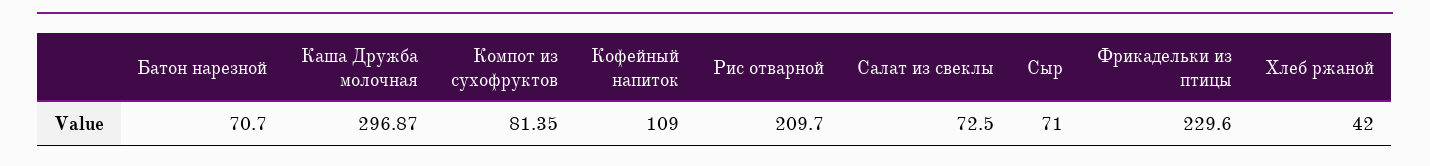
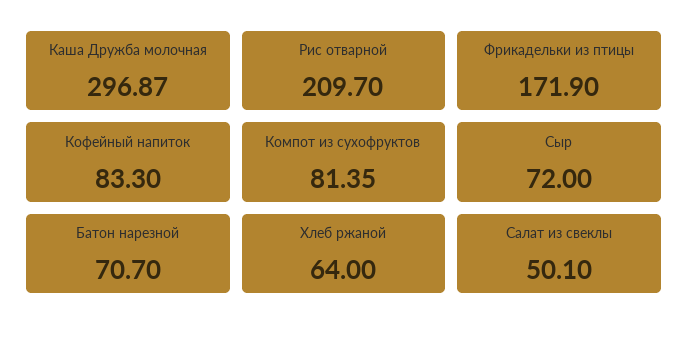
  {
    "Батон нарезной": 70.7,
    "Каша Дружба молочная": 296.87,
    "Компот из сухофруктов": 81.35,
-   "Кофейный напиток": 109,
+   "Кофейный напиток": 83.3,
    "Рис отварной": 209.7,
-   "Салат из свеклы": 72.5,
+   "Салат из свеклы": 50.1,
-   "Сыр": 71,
+   "Сыр": 72,
-   "Фрикадельки из птицы": 229.6,
+   "Фрикадельки из птицы": 171.9,
-   "Хлеб ржаной": 42
+   "Хлеб ржаной": 64
  }

